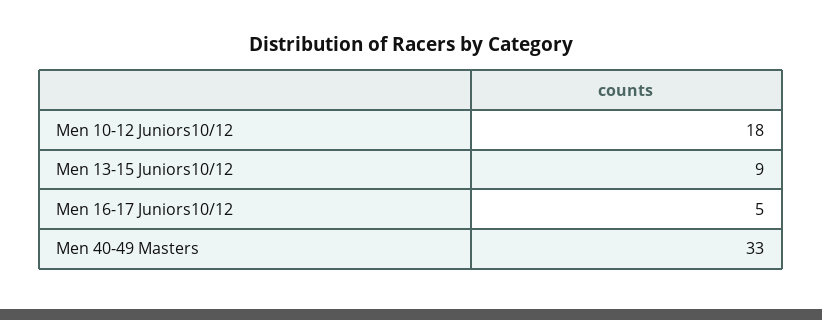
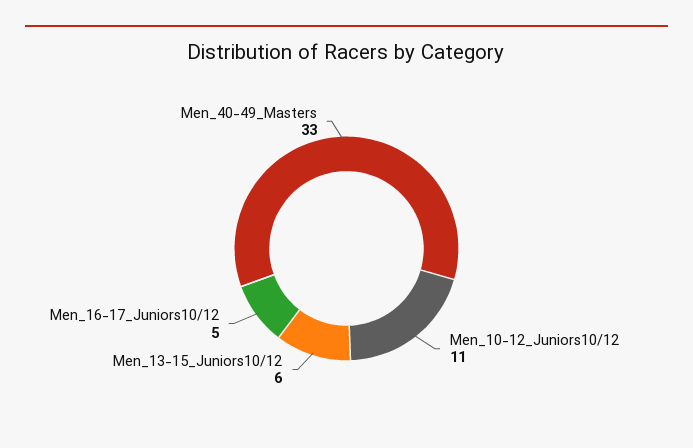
  {
-   "Men 10-12 Juniors10/12": 18,
+   "Men 10-12 Juniors10/12": 11,
-   "Men 13-15 Juniors10/12": 9,
+   "Men 13-15 Juniors10/12": 6,
    "Men 16-17 Juniors10/12": 5,
    "Men 40-49 Masters": 33
  }

